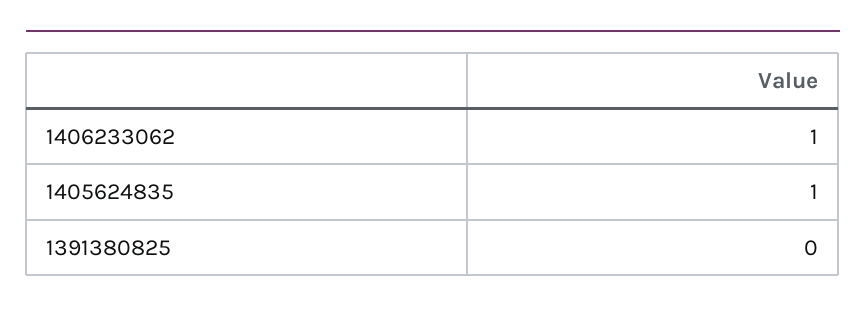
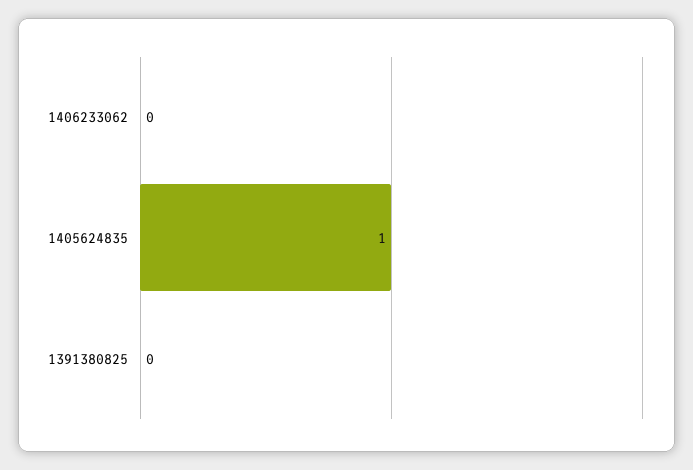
  {
-   "1406233062": 1,
+   "1406233062": 0,
    "1405624835": 1,
    "1391380825": 0
  }

